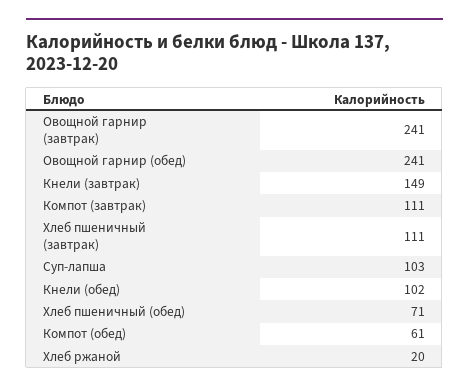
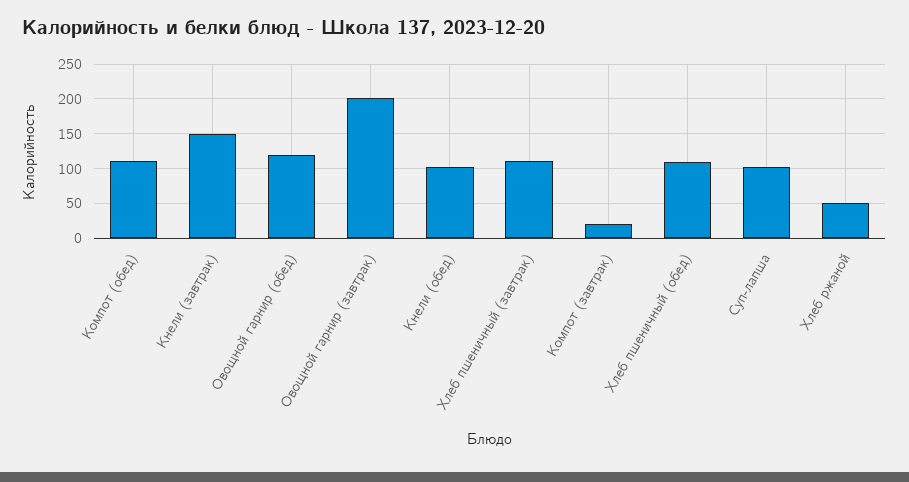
  {
-   "Овощной гарнир (завтрак)": 241,
+   "Овощной гарнир (завтрак)": 200,
-   "Овощной гарнир (обед)": 241,
+   "Овощной гарнир (обед)": 120,
    "Кнели (завтрак)": 149,
-   "Компот (завтрак)": 111,
+   "Компот (завтрак)": 20,
    "Хлеб пшеничный (завтрак)": 111,
    "Суп-лапша": 103,
    "Кнели (обед)": 102,
-   "Хлеб пшеничный (обед)": 71,
+   "Хлеб пшеничный (обед)": 110,
-   "Компот (обед)": 61,
+   "Компот (обед)": 110,
-   "Хлеб ржаной": 20
+   "Хлеб ржаной": 50
  }

